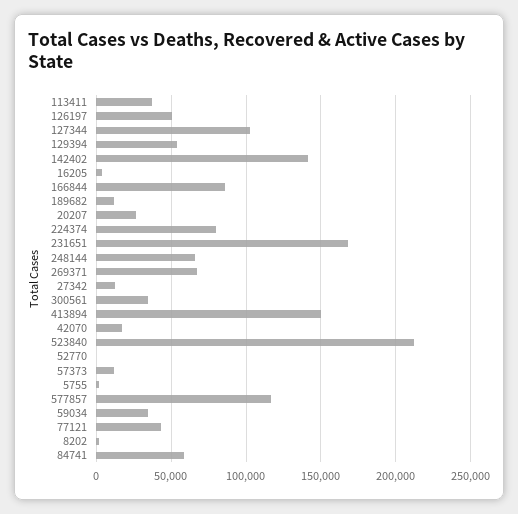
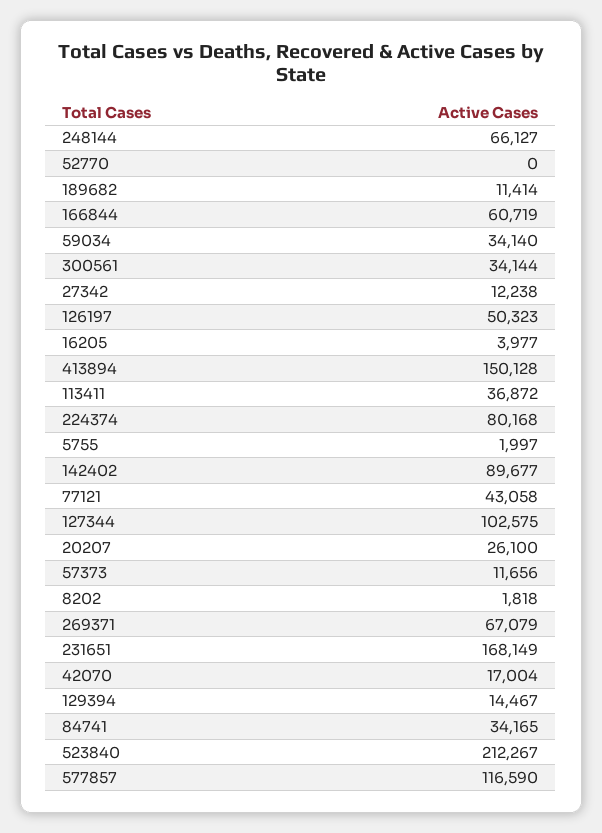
  {
    "113411": 36872,
    "126197": 50323,
    "127344": 102575,
-   "129394": 55000,
+   "129394": 14467,
-   "142402": 140000,
+   "142402": 89677,
    "16205": 3977,
-   "166844": 85000,
+   "166844": 60719,
    "189682": 11414,
    "20207": 26100,
    "224374": 80168,
    "231651": 168149,
    "248144": 66127,
    "269371": 67079,
    "27342": 12238,
    "300561": 34144,
    "413894": 150128,
    "42070": 17004,
    "523840": 212267,
    "52770": 0,
    "57373": 11656,
    "5755": 1997,
    "577857": 116590,
    "59034": 34140,
    "77121": 43058,
    "8202": 1818,
-   "84741": 60000
+   "84741": 34165
  }

